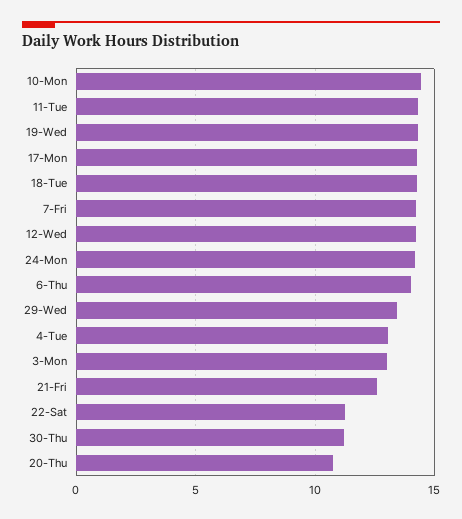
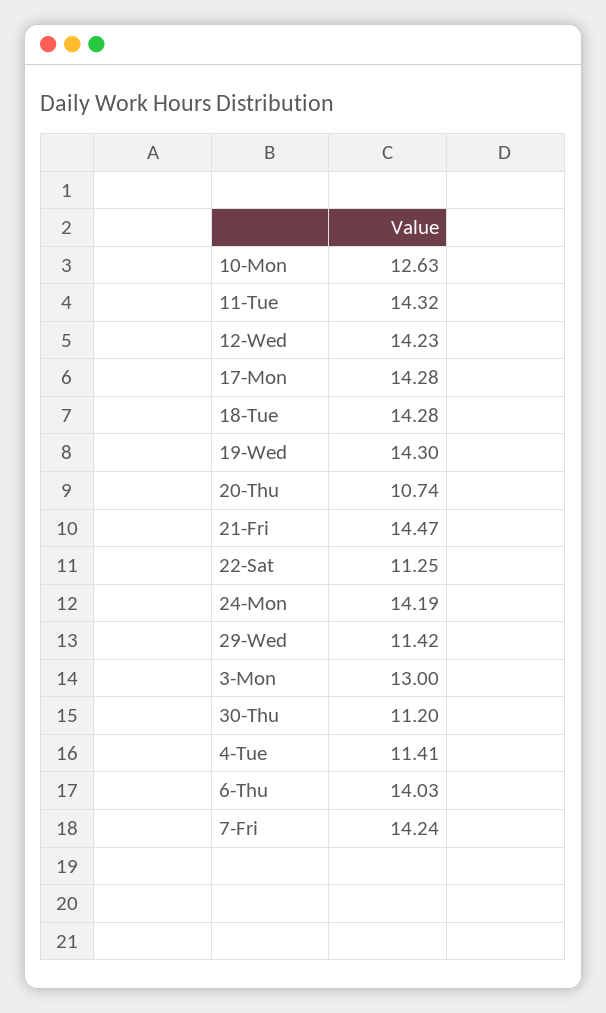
  {
-   "10-Mon": 14.5,
+   "10-Mon": 12.63,
    "11-Tue": 14.32,
    "19-Wed": 14.3,
    "17-Mon": 14.28,
    "18-Tue": 14.28,
    "7-Fri": 14.24,
    "12-Wed": 14.23,
    "24-Mon": 14.19,
    "6-Thu": 14.03,
-   "29-Wed": 13.5,
+   "29-Wed": 11.42,
-   "4-Tue": 13,
+   "4-Tue": 11.41,
    "3-Mon": 13,
-   "21-Fri": 12.5,
+   "21-Fri": 14.47,
    "22-Sat": 11.25,
    "30-Thu": 11.2,
    "20-Thu": 10.74
  }

